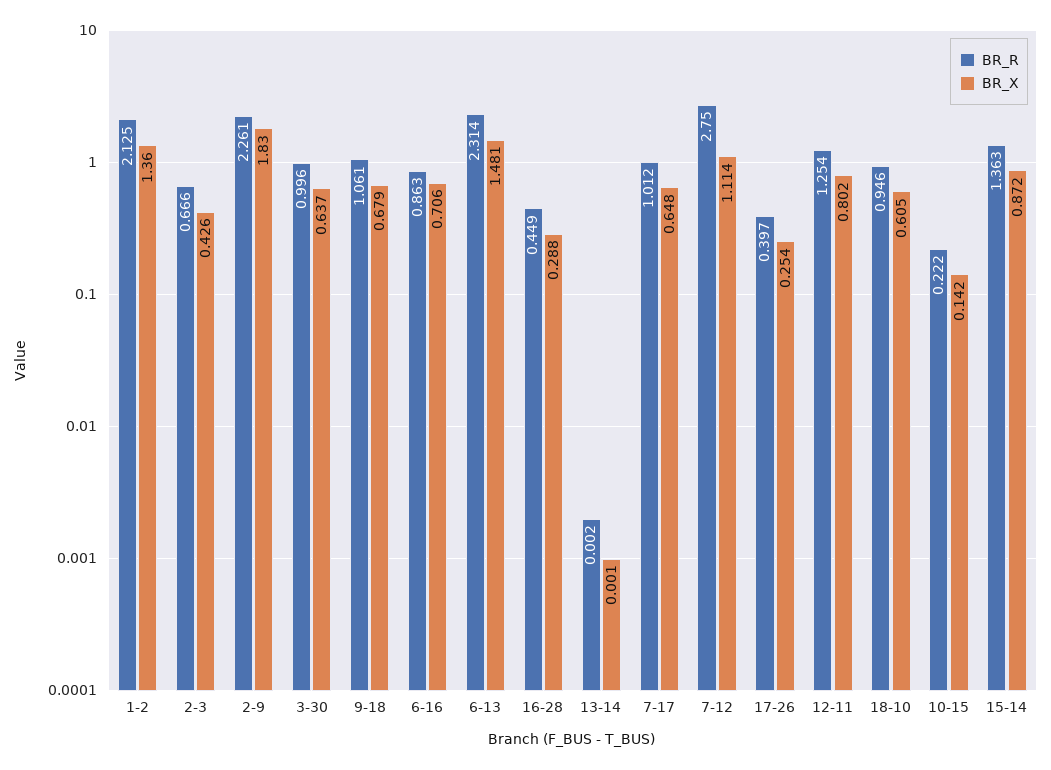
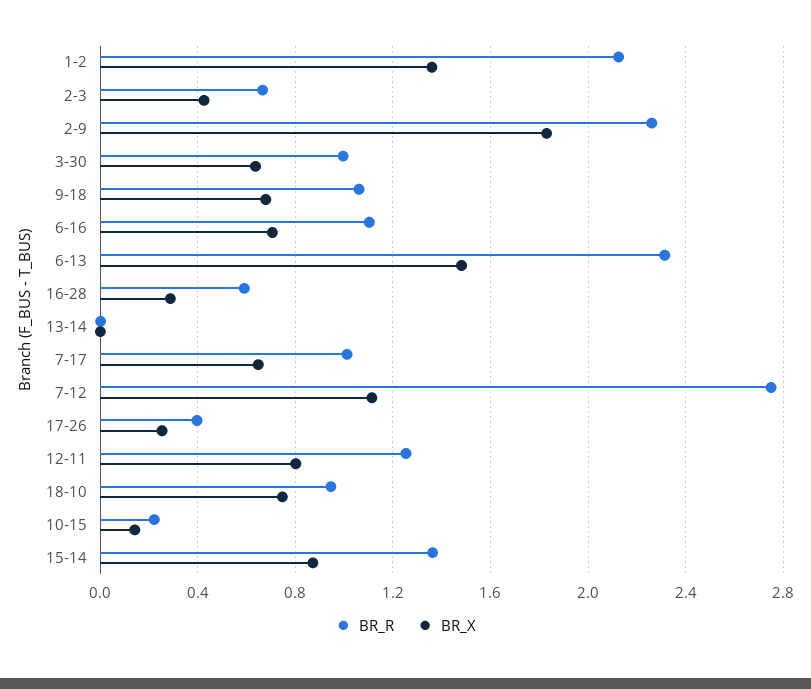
  {
    "BR_R": {
      "1-2": 2.125,
      "2-3": 0.666,
      "2-9": 2.261,
      "3-30": 0.996,
      "9-18": 1.061,
-     "6-16": 0.863,
+     "6-16": 1.1,
      "6-13": 2.314,
-     "16-28": 0.449,
+     "16-28": 0.6,
      "13-14": 0.002,
      "7-17": 1.012,
      "7-12": 2.75,
      "17-26": 0.397,
      "12-11": 1.254,
      "18-10": 0.946,
      "10-15": 0.222,
      "15-14": 1.363
    },
    "BR_X": {
      "1-2": 1.36,
      "2-3": 0.426,
      "2-9": 1.83,
      "3-30": 0.637,
      "9-18": 0.679,
      "6-16": 0.706,
      "6-13": 1.481,
      "16-28": 0.288,
      "13-14": 0.001,
      "7-17": 0.648,
      "7-12": 1.114,
      "17-26": 0.254,
      "12-11": 0.802,
-     "18-10": 0.605,
+     "18-10": 0.75,
      "10-15": 0.142,
      "15-14": 0.872
    }
  }

